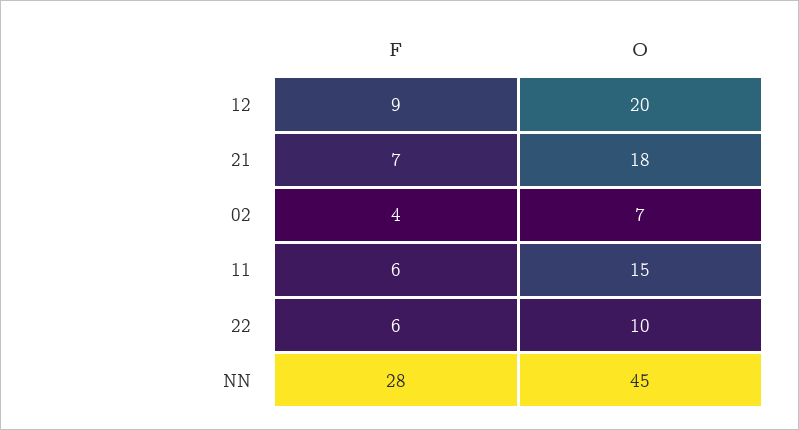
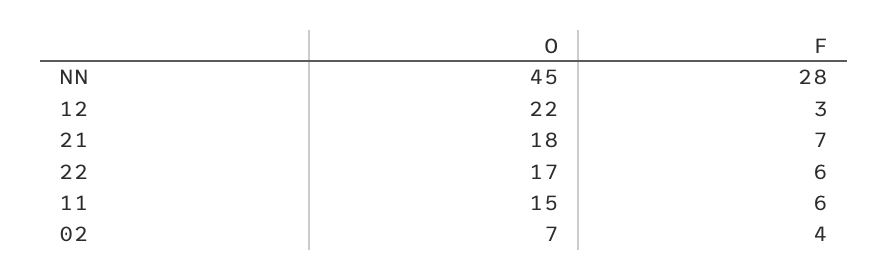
  {
    "F": {
-     "12": 9,
+     "12": 3,
      "21": 7,
      "02": 4,
      "11": 6,
      "22": 6,
      "NN": 28
    },
    "O": {
-     "12": 20,
+     "12": 22,
      "21": 18,
      "02": 7,
      "11": 15,
-     "22": 10,
+     "22": 17,
      "NN": 45
    }
  }

